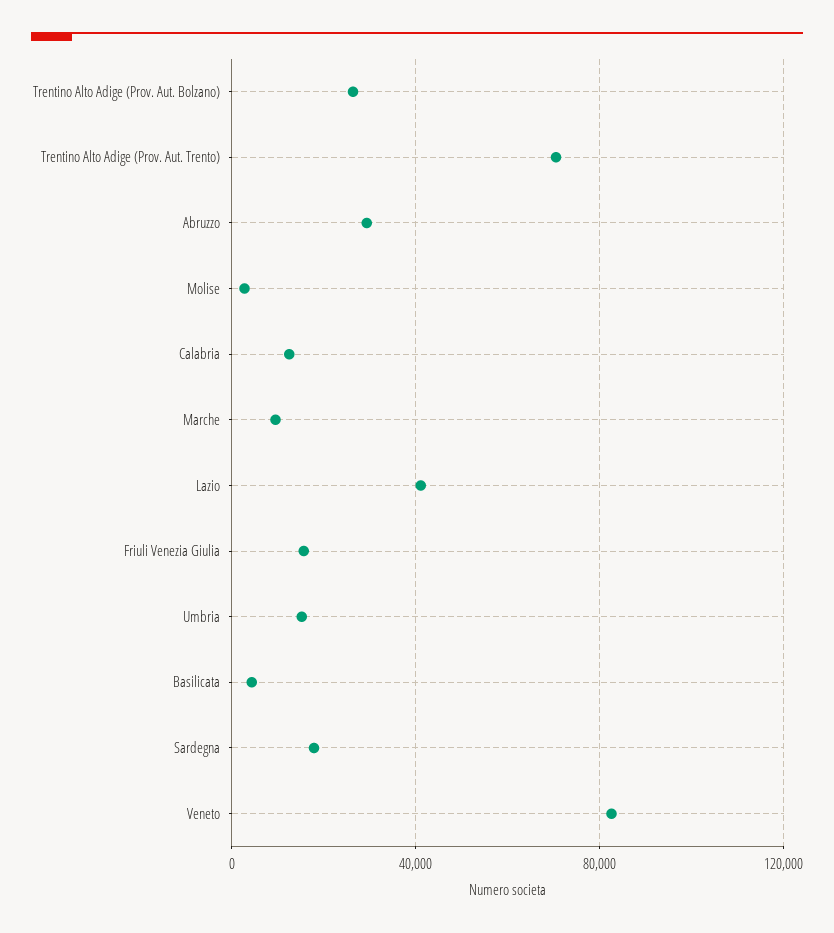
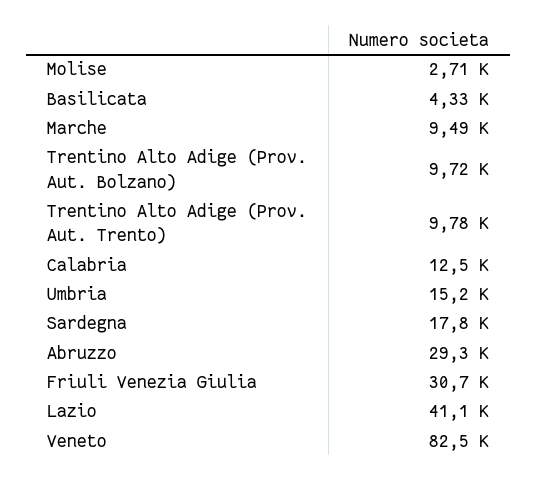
  {
-   "Trentino Alto Adige (Prov. Aut. Bolzano)": 25000,
+   "Trentino Alto Adige (Prov. Aut. Bolzano)": 9720,
-   "Trentino Alto Adige (Prov. Aut. Trento)": 70000,
+   "Trentino Alto Adige (Prov. Aut. Trento)": 9780,
    "Abruzzo": 29300,
    "Molise": 2710,
    "Calabria": 12500,
    "Marche": 9490,
    "Lazio": 41100,
-   "Friuli Venezia Giulia": 15000,
+   "Friuli Venezia Giulia": 30700,
    "Umbria": 15200,
    "Basilicata": 4330,
    "Sardegna": 17800,
    "Veneto": 82500
  }

